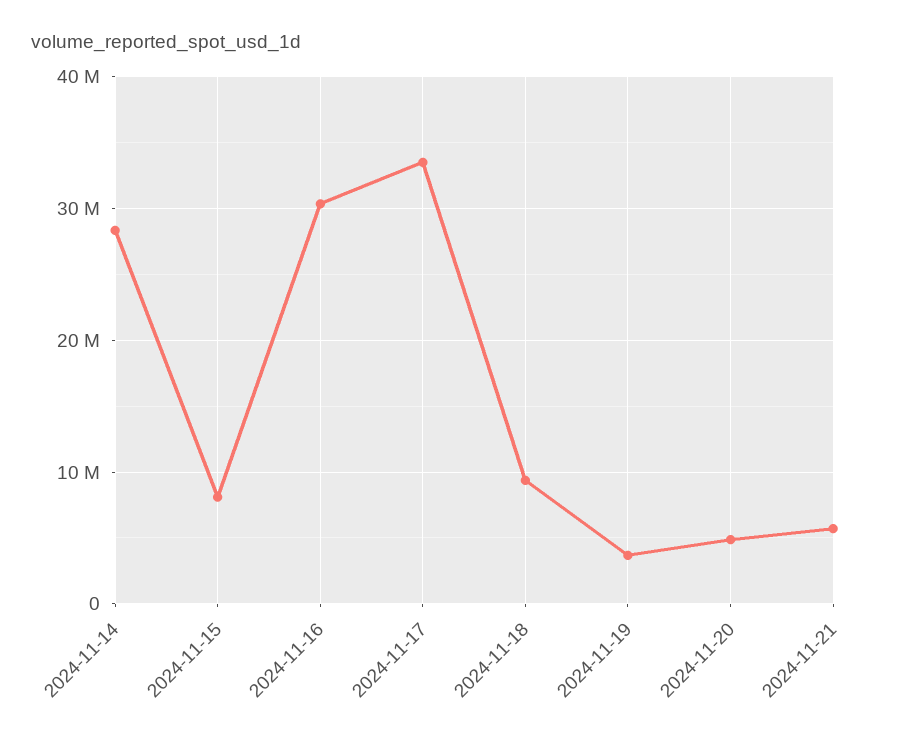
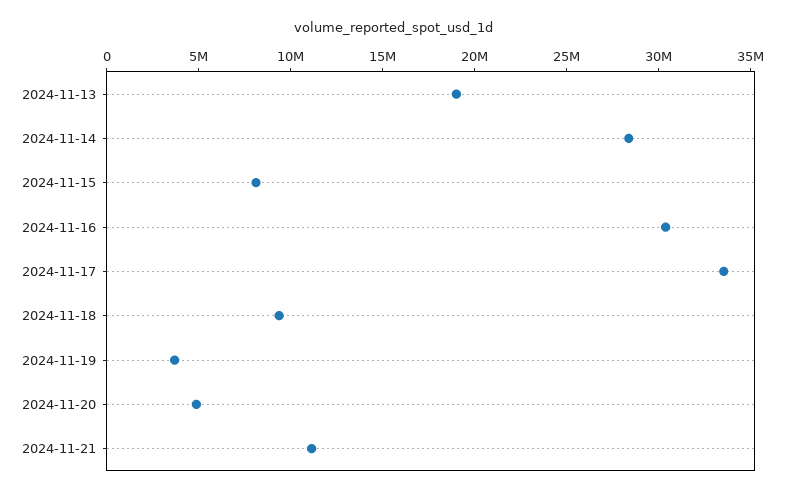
  {
    "2024-11-14": 28000000,
    "2024-11-15": 8000000,
    "2024-11-16": 30000000,
    "2024-11-17": 34000000,
    "2024-11-18": 9000000,
    "2024-11-19": 4000000,
    "2024-11-20": 5000000,
-   "2024-11-21": 6000000
+   "2024-11-21": 11000000,
+   "2024-11-13": 19000000
  }

